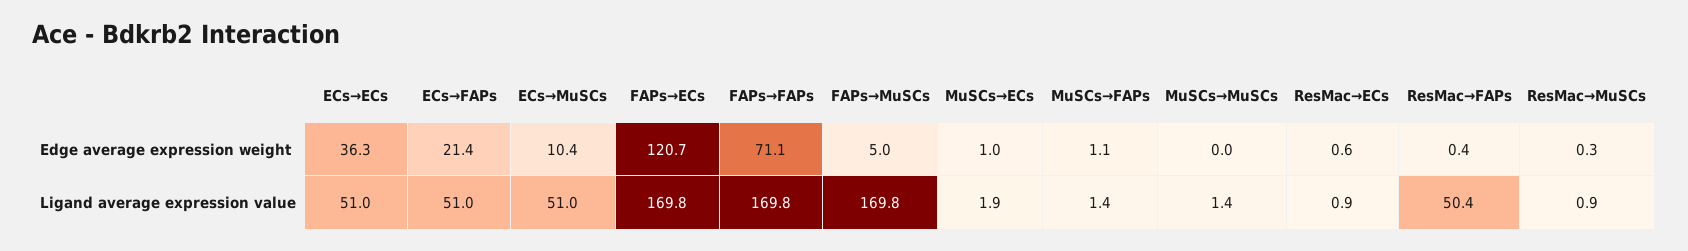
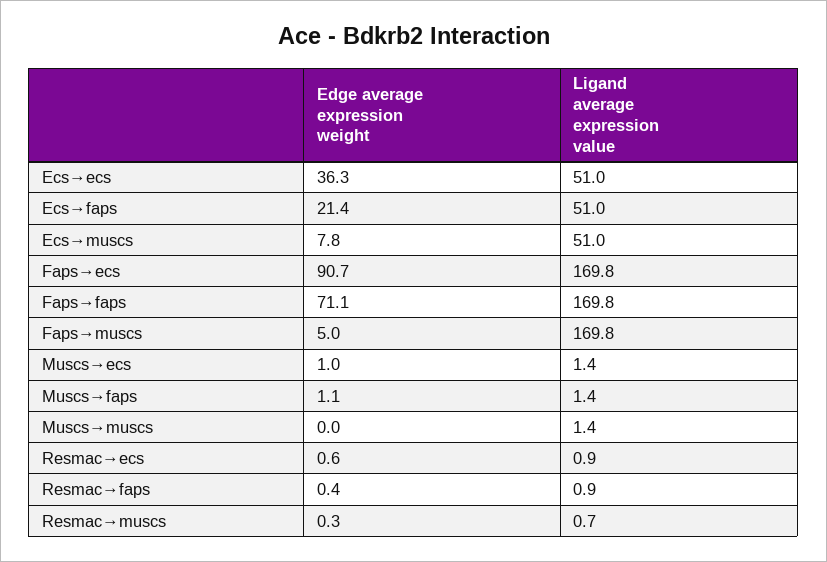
  {
    "ECs→ECs": {
      "Edge average expression weight": 36.3,
      "Ligand average expression value": 51
    },
    "ECs→FAPs": {
      "Edge average expression weight": 21.4,
      "Ligand average expression value": 51
    },
    "ECs→MuSCs": {
-     "Edge average expression weight": 10.4,
+     "Edge average expression weight": 7.8,
      "Ligand average expression value": 51
    },
    "FAPs→ECs": {
-     "Edge average expression weight": 120.7,
+     "Edge average expression weight": 90.7,
      "Ligand average expression value": 169.8
    },
    "FAPs→FAPs": {
      "Edge average expression weight": 71.1,
      "Ligand average expression value": 169.8
    },
    "FAPs→MuSCs": {
      "Edge average expression weight": 5,
      "Ligand average expression value": 169.8
    },
    "MuSCs→ECs": {
      "Edge average expression weight": 1,
-     "Ligand average expression value": 1.9
+     "Ligand average expression value": 1.4
    },
    "MuSCs→FAPs": {
      "Edge average expression weight": 1.1,
      "Ligand average expression value": 1.4
    },
    "MuSCs→MuSCs": {
      "Edge average expression weight": 0,
      "Ligand average expression value": 1.4
    },
    "ResMac→ECs": {
      "Edge average expression weight": 0.6,
      "Ligand average expression value": 0.9
    },
    "ResMac→FAPs": {
      "Edge average expression weight": 0.4,
-     "Ligand average expression value": 50.4
+     "Ligand average expression value": 0.9
    },
    "ResMac→MuSCs": {
      "Edge average expression weight": 0.3,
-     "Ligand average expression value": 0.9
+     "Ligand average expression value": 0.7
    }
  }

